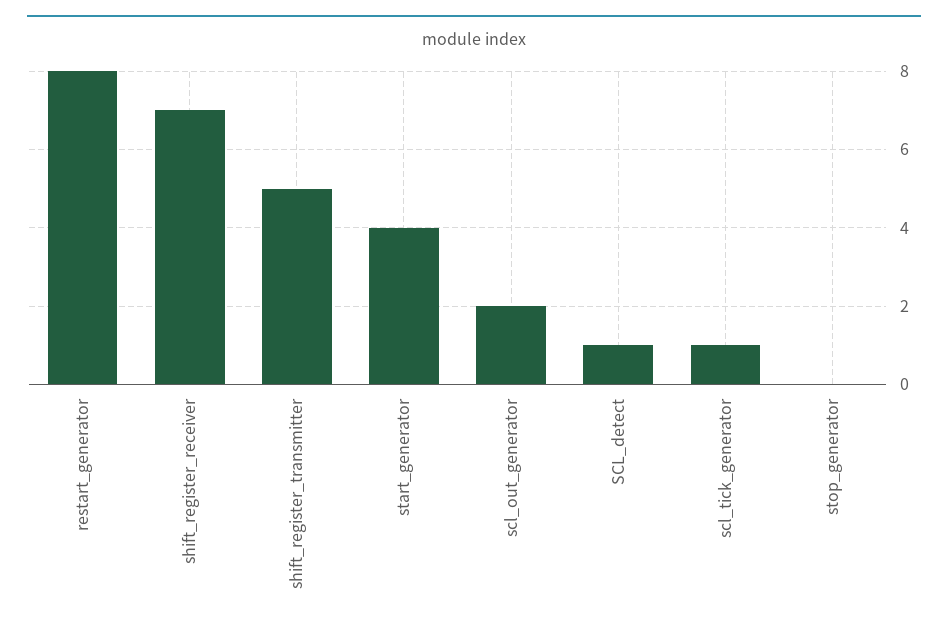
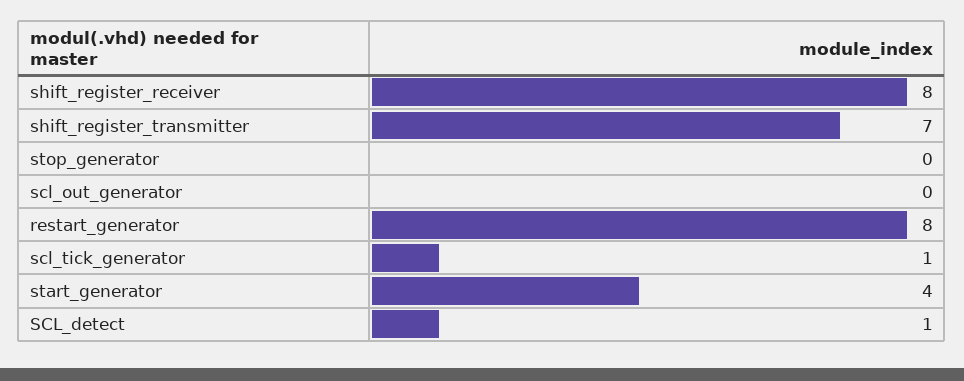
  {
    "restart_generator": 8,
-   "shift_register_receiver": 7,
+   "shift_register_receiver": 8,
-   "shift_register_transmitter": 5,
+   "shift_register_transmitter": 7,
    "start_generator": 4,
-   "scl_out_generator": 2,
+   "scl_out_generator": 0,
    "SCL_detect": 1,
    "scl_tick_generator": 1,
    "stop_generator": 0
  }

